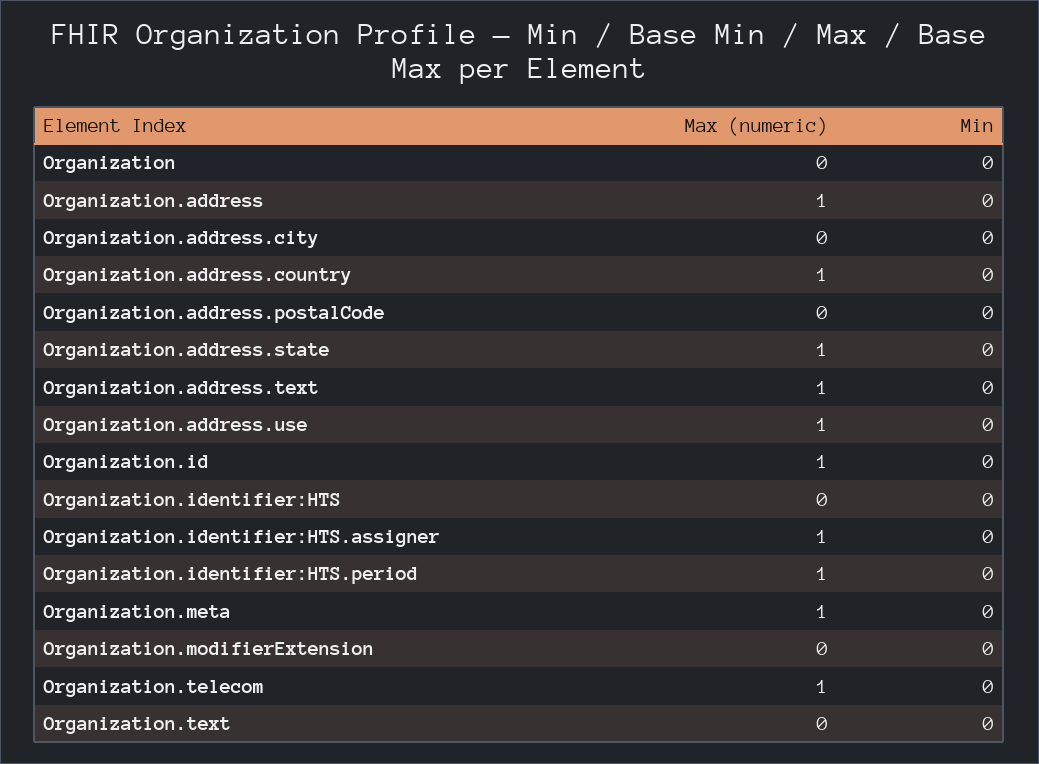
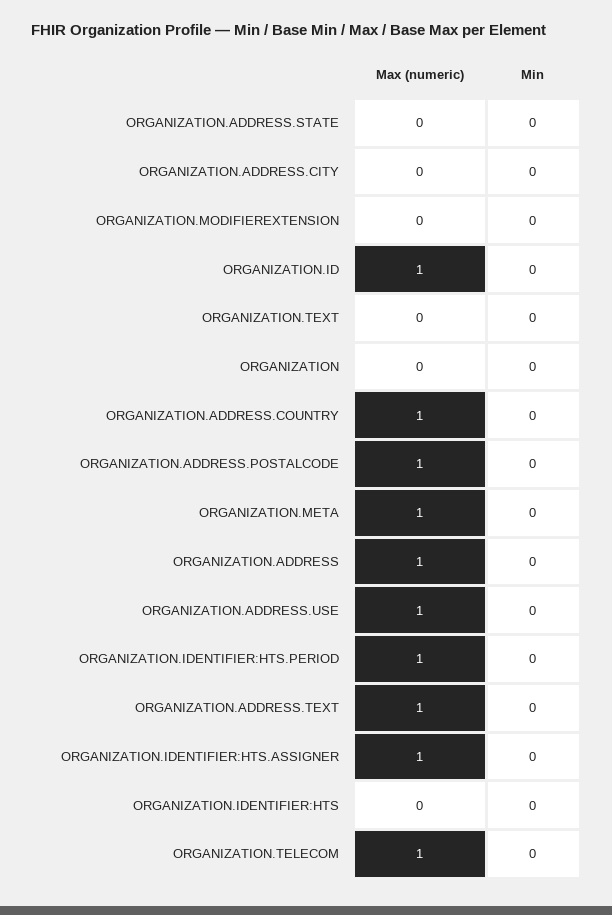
  {
    "Max (numeric)": {
      "Organization": 0,
      "Organization.address": 1,
      "Organization.address.city": 0,
      "Organization.address.country": 1,
-     "Organization.address.postalCode": 0,
+     "Organization.address.postalCode": 1,
-     "Organization.address.state": 1,
+     "Organization.address.state": 0,
      "Organization.address.text": 1,
      "Organization.address.use": 1,
      "Organization.id": 1,
      "Organization.identifier:HTS": 0,
      "Organization.identifier:HTS.assigner": 1,
      "Organization.identifier:HTS.period": 1,
      "Organization.meta": 1,
      "Organization.modifierExtension": 0,
      "Organization.telecom": 1,
      "Organization.text": 0
    },
    "Min": {
      "Organization": 0,
      "Organization.address": 0,
      "Organization.address.city": 0,
      "Organization.address.country": 0,
      "Organization.address.postalCode": 0,
      "Organization.address.state": 0,
      "Organization.address.text": 0,
      "Organization.address.use": 0,
      "Organization.id": 0,
      "Organization.identifier:HTS": 0,
      "Organization.identifier:HTS.assigner": 0,
      "Organization.identifier:HTS.period": 0,
      "Organization.meta": 0,
      "Organization.modifierExtension": 0,
      "Organization.telecom": 0,
      "Organization.text": 0
    }
  }

